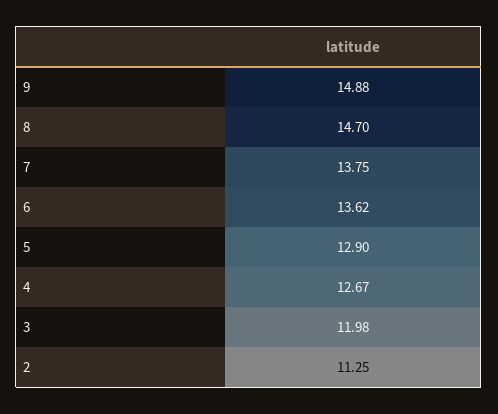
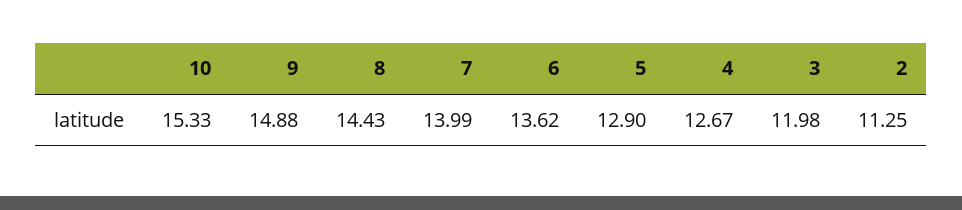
  {
    "9": 14.88,
-   "8": 14.7,
+   "8": 14.43,
-   "7": 13.75,
+   "7": 13.99,
    "6": 13.62,
    "5": 12.9,
    "4": 12.67,
    "3": 11.98,
-   "2": 11.25
+   "2": 11.25,
+   "10": 15.33
  }

